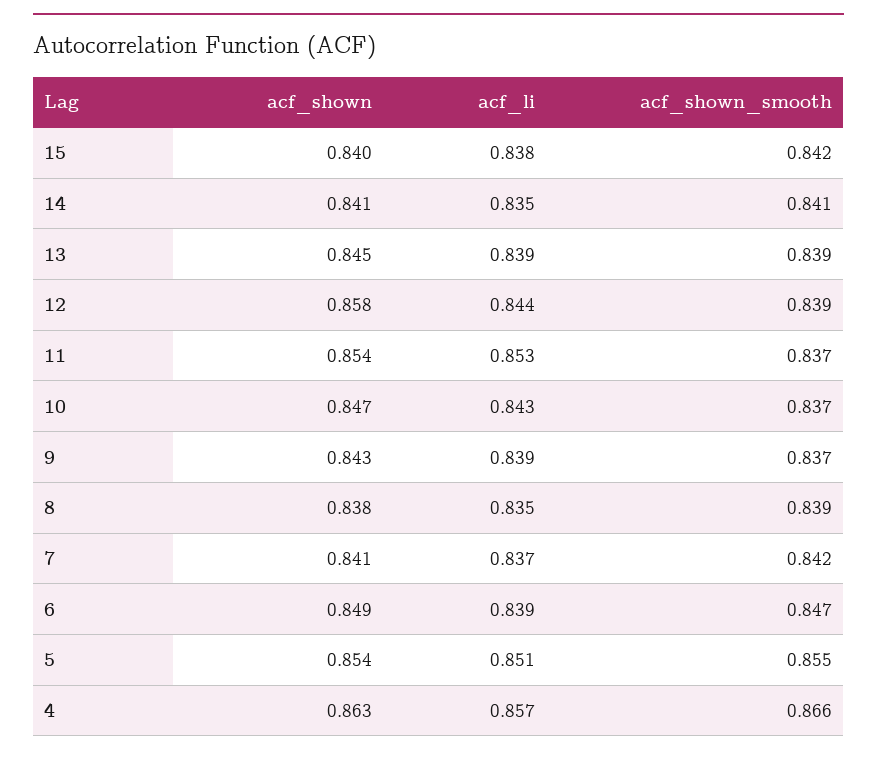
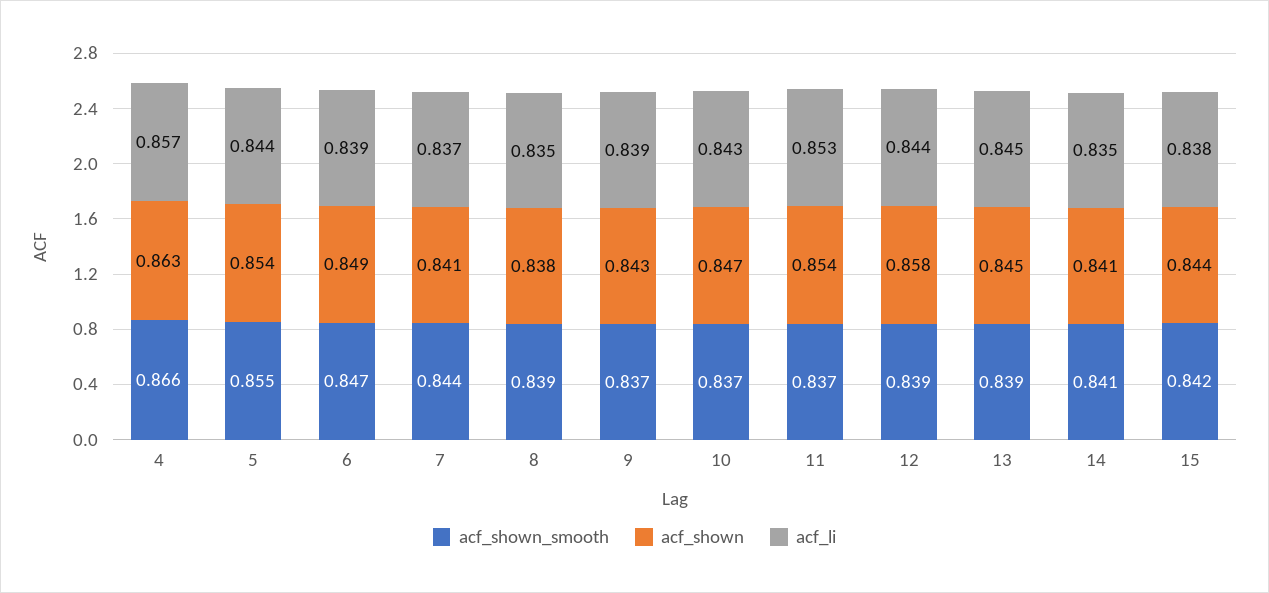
  {
    "acf_shown": {
-     "15": 0.84,
+     "15": 0.844,
      "14": 0.841,
      "13": 0.845,
      "12": 0.858,
      "11": 0.854,
      "10": 0.847,
      "9": 0.843,
      "8": 0.838,
      "7": 0.841,
      "6": 0.849,
      "5": 0.854,
      "4": 0.863
    },
    "acf_li": {
      "15": 0.838,
      "14": 0.835,
-     "13": 0.839,
+     "13": 0.845,
      "12": 0.844,
      "11": 0.853,
      "10": 0.843,
      "9": 0.839,
      "8": 0.835,
      "7": 0.837,
      "6": 0.839,
-     "5": 0.851,
+     "5": 0.844,
      "4": 0.857
    },
    "acf_shown_smooth": {
      "15": 0.842,
      "14": 0.841,
      "13": 0.839,
      "12": 0.839,
      "11": 0.837,
      "10": 0.837,
      "9": 0.837,
      "8": 0.839,
-     "7": 0.842,
+     "7": 0.844,
      "6": 0.847,
      "5": 0.855,
      "4": 0.866
    }
  }

